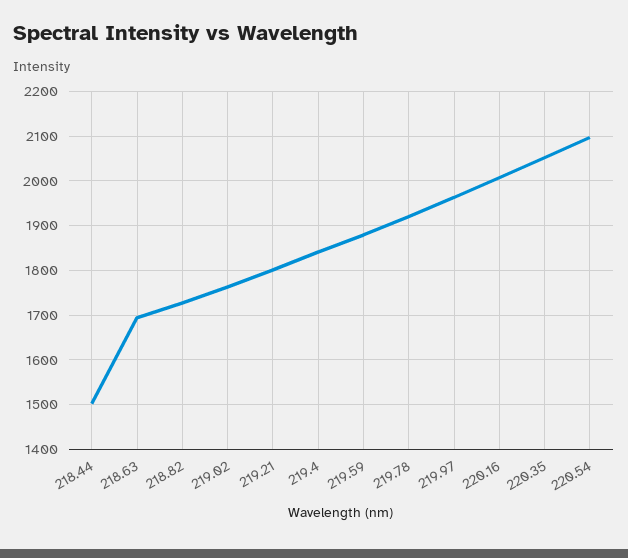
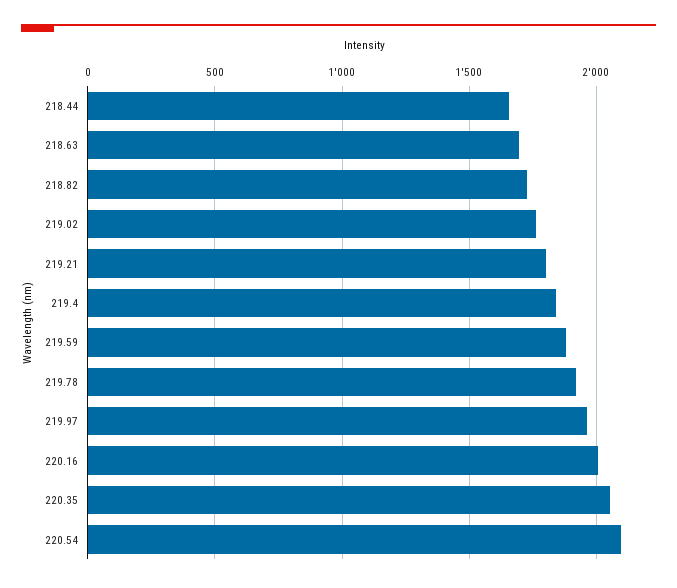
  {
-   "218.44": 1500,
+   "218.44": 1650,
    "218.63": 1700,
    "218.82": 1720,
    "219.02": 1760,
    "219.21": 1800,
    "219.4": 1840,
    "219.59": 1880,
    "219.78": 1920,
    "219.97": 1960,
    "220.16": 2000,
    "220.35": 2060,
    "220.54": 2100
  }

